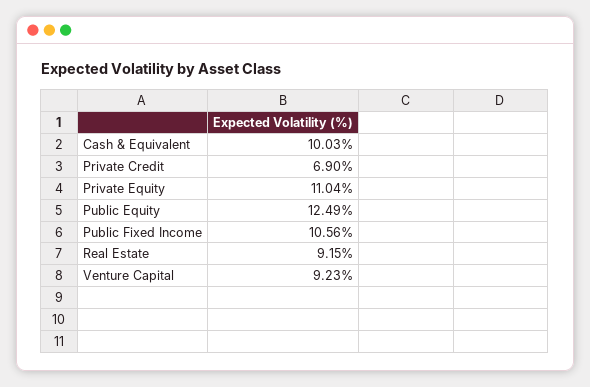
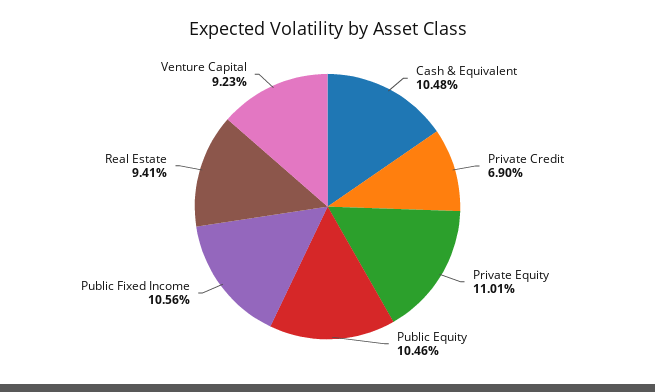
  {
-   "Cash & Equivalent": 10.03,
+   "Cash & Equivalent": 10.48,
    "Private Credit": 6.9,
-   "Private Equity": 11.04,
+   "Private Equity": 11.01,
-   "Public Equity": 12.49,
+   "Public Equity": 10.46,
    "Public Fixed Income": 10.56,
-   "Real Estate": 9.15,
+   "Real Estate": 9.41,
    "Venture Capital": 9.23
  }

